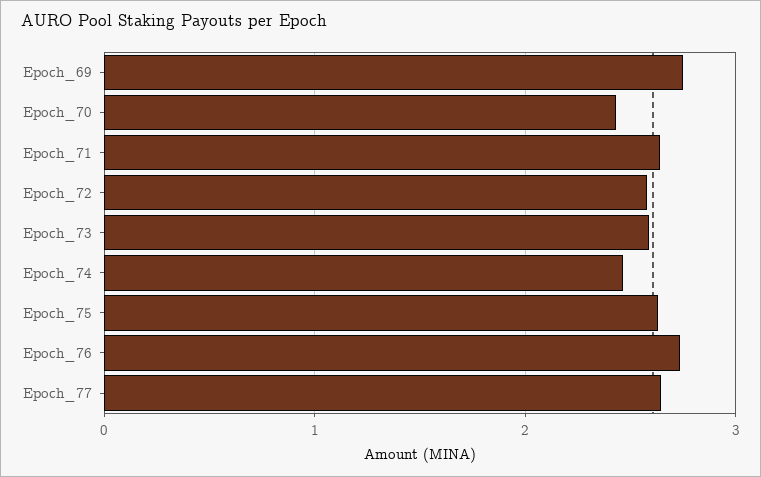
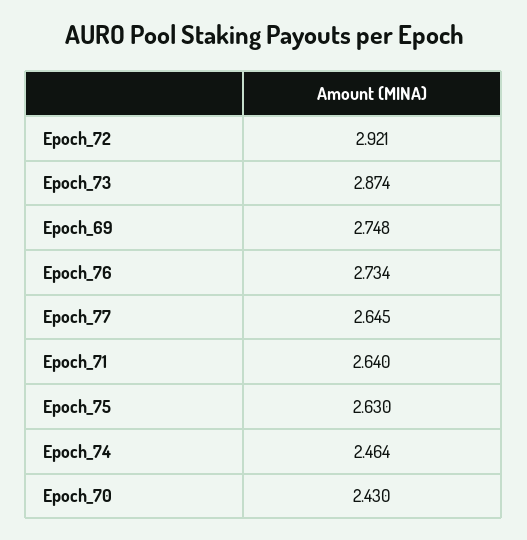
  {
    "Epoch_69": 2.748,
    "Epoch_70": 2.43,
    "Epoch_71": 2.64,
-   "Epoch_72": 2.6,
+   "Epoch_72": 2.921,
-   "Epoch_73": 2.6,
+   "Epoch_73": 2.874,
    "Epoch_74": 2.464,
    "Epoch_75": 2.63,
    "Epoch_76": 2.734,
    "Epoch_77": 2.645
  }

